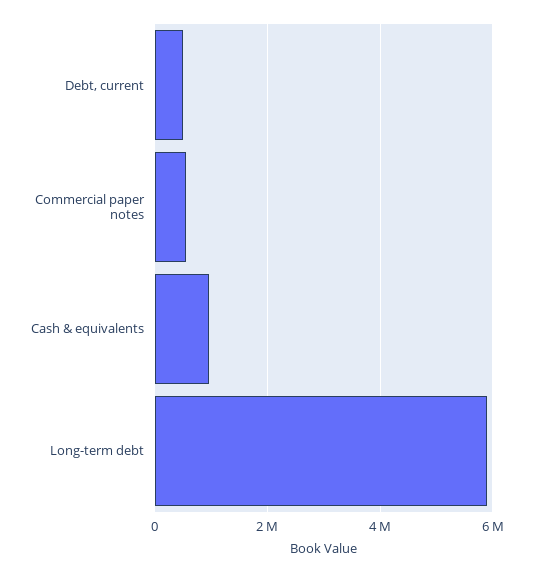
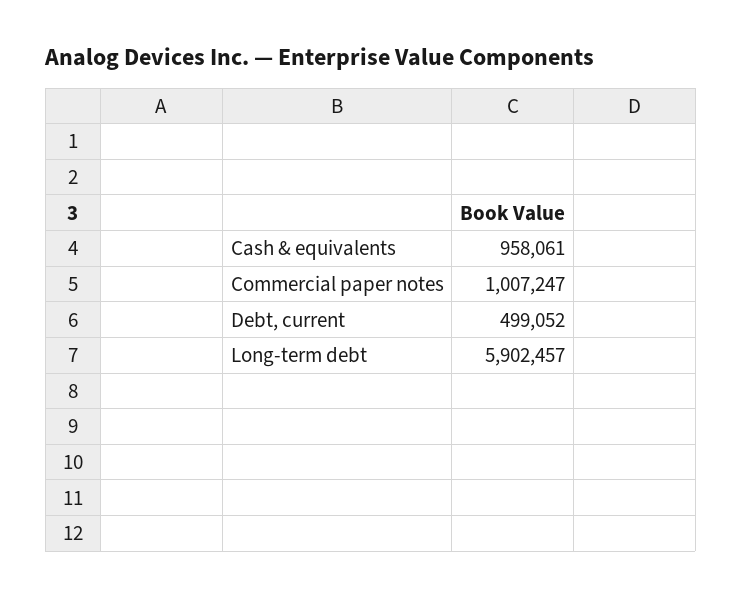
  {
    "Debt, current": 499052,
-   "Commercial paper notes": 600000,
+   "Commercial paper notes": 1007247,
    "Cash & equivalents": 958061,
    "Long-term debt": 5902457
  }

